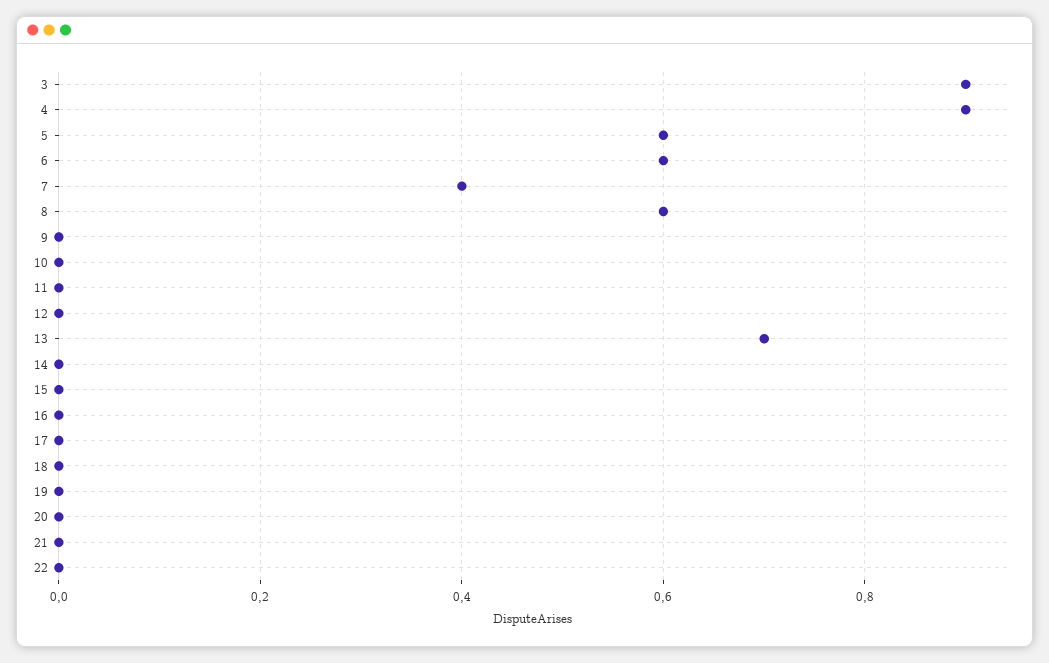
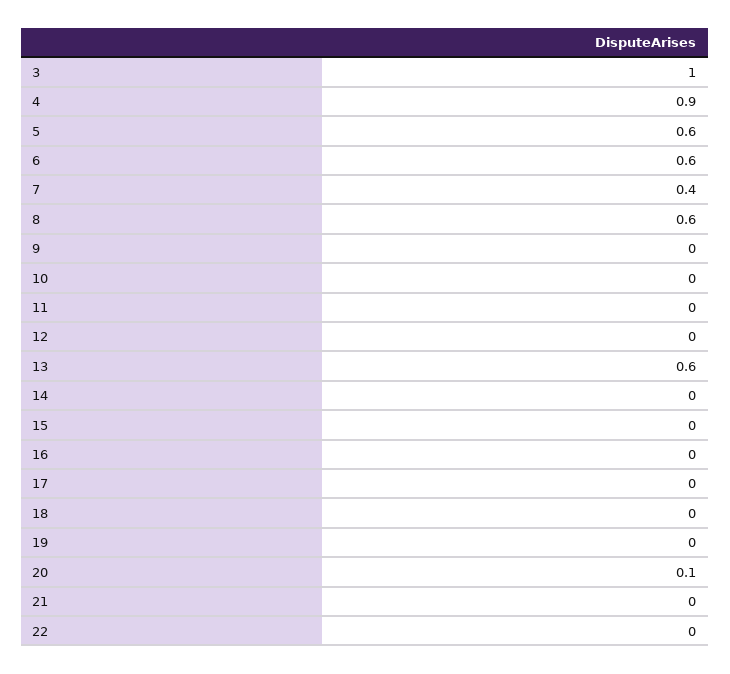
  {
-   "3": 0.9,
+   "3": 1,
    "4": 0.9,
    "5": 0.6,
    "6": 0.6,
    "7": 0.4,
    "8": 0.6,
    "9": 0,
    "10": 0,
    "11": 0,
    "12": 0,
-   "13": 0.7,
+   "13": 0.6,
    "14": 0,
    "15": 0,
    "16": 0,
    "17": 0,
    "18": 0,
    "19": 0,
-   "20": 0,
+   "20": 0.1,
    "21": 0,
    "22": 0
  }

